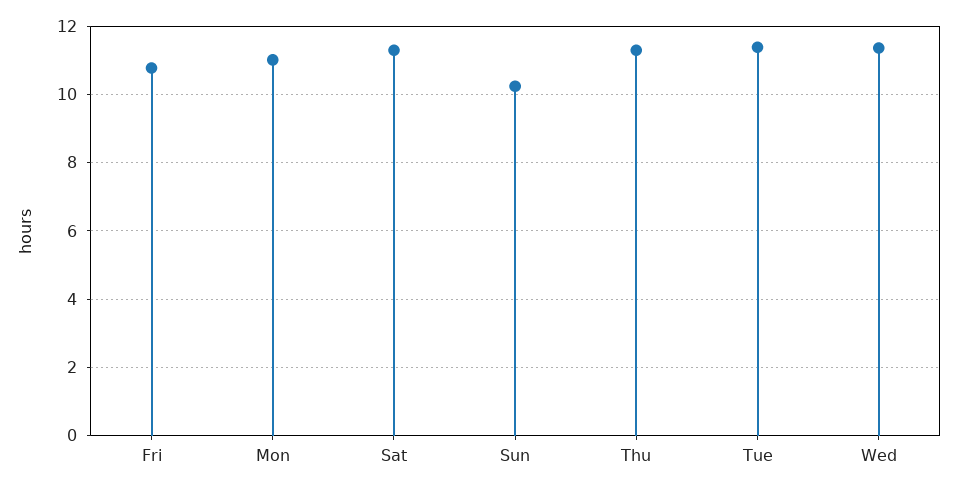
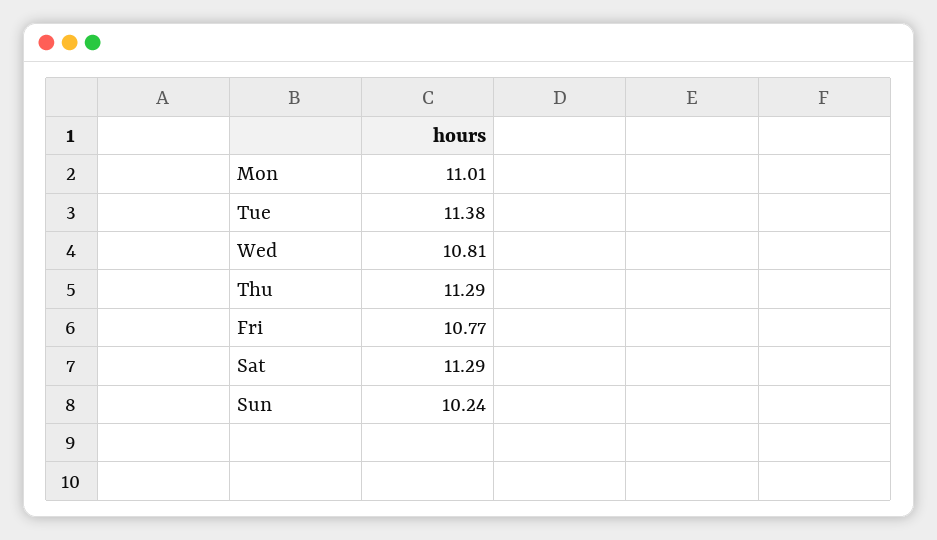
  {
    "Fri": 10.77,
    "Mon": 11.01,
    "Sat": 11.29,
    "Sun": 10.24,
    "Thu": 11.29,
    "Tue": 11.38,
-   "Wed": 11.4
+   "Wed": 10.81
  }

